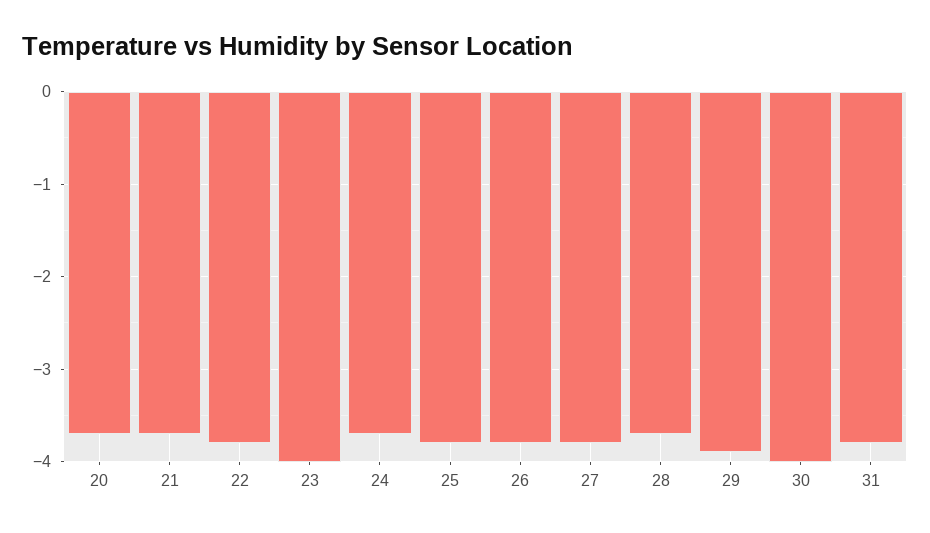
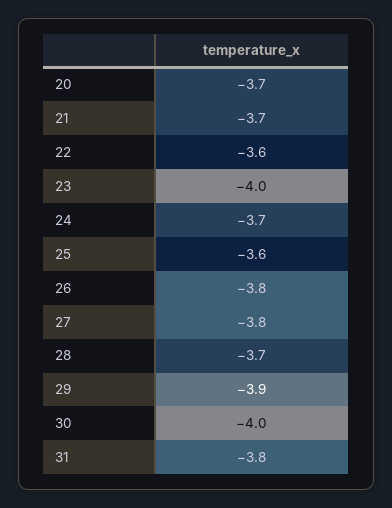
  {
    "20": -3.7,
    "21": -3.7,
-   "22": -3.8,
+   "22": -3.6,
    "23": -4,
    "24": -3.7,
-   "25": -3.8,
+   "25": -3.6,
    "26": -3.8,
    "27": -3.8,
    "28": -3.7,
    "29": -3.9,
    "30": -4,
    "31": -3.8
  }

